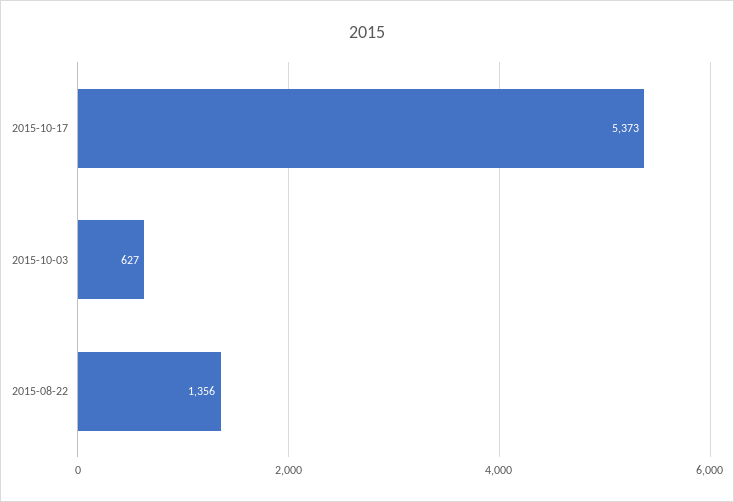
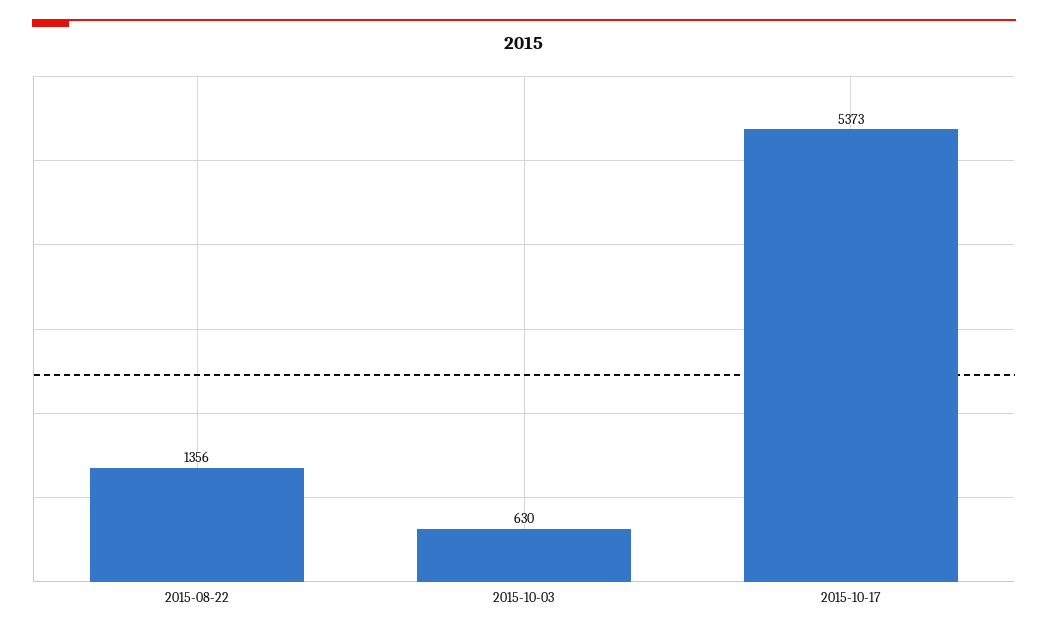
  {
    "2015-10-17": 5373,
-   "2015-10-03": 627,
+   "2015-10-03": 630,
    "2015-08-22": 1356
  }

